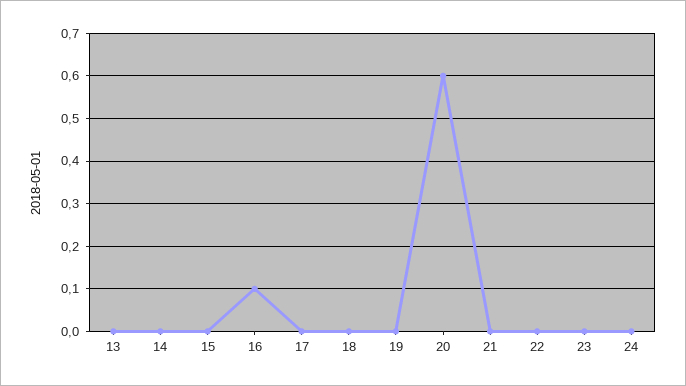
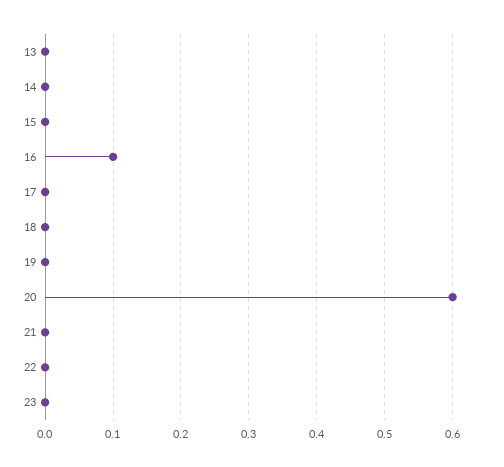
  {
    "13": 0,
    "14": 0,
    "15": 0,
    "16": 0.1,
    "17": 0,
    "18": 0,
    "19": 0,
    "20": 0.6,
    "21": 0,
    "22": 0,
-   "23": 0,
+   "23": 0
-   "24": 0
  }

